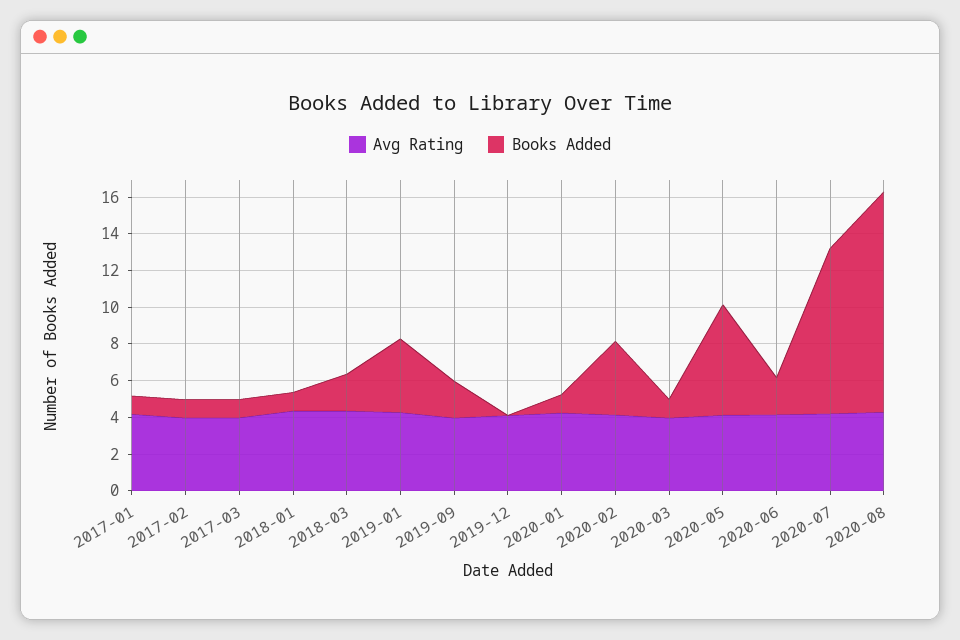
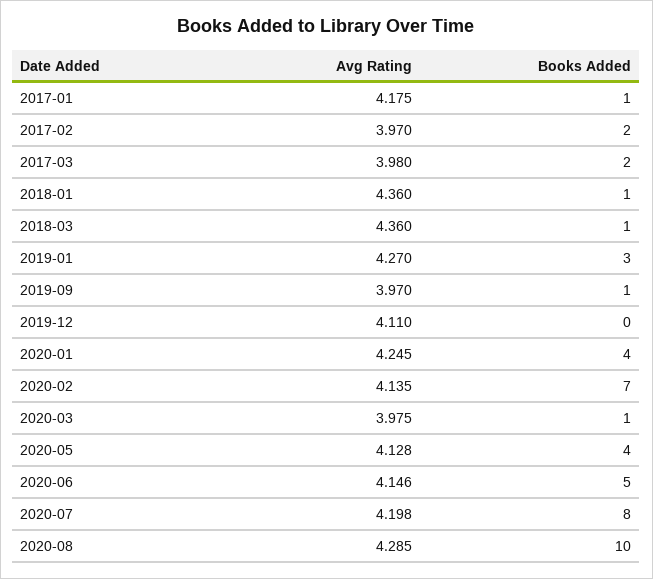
  {
    "Avg Rating": {
      "2017-01": 4.175,
      "2017-02": 3.97,
      "2017-03": 3.98,
      "2018-01": 4.36,
      "2018-03": 4.36,
      "2019-01": 4.27,
      "2019-09": 3.97,
      "2019-12": 4.11,
      "2020-01": 4.245,
      "2020-02": 4.135,
      "2020-03": 3.975,
      "2020-05": 4.128,
      "2020-06": 4.146,
      "2020-07": 4.198,
      "2020-08": 4.285
    },
    "Books Added": {
      "2017-01": 1,
-     "2017-02": 1,
+     "2017-02": 2,
-     "2017-03": 1,
+     "2017-03": 2,
      "2018-01": 1,
-     "2018-03": 2,
+     "2018-03": 1,
-     "2019-01": 4,
+     "2019-01": 3,
-     "2019-09": 2,
+     "2019-09": 1,
      "2019-12": 0,
-     "2020-01": 1,
+     "2020-01": 4,
-     "2020-02": 4,
+     "2020-02": 7,
      "2020-03": 1,
-     "2020-05": 6,
+     "2020-05": 4,
-     "2020-06": 2,
+     "2020-06": 5,
-     "2020-07": 9,
+     "2020-07": 8,
-     "2020-08": 12
+     "2020-08": 10
    }
  }

